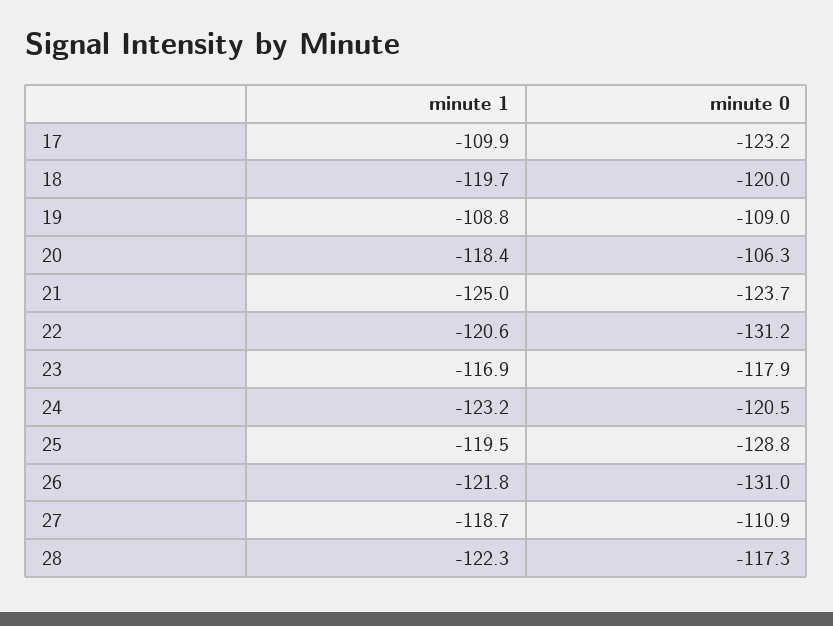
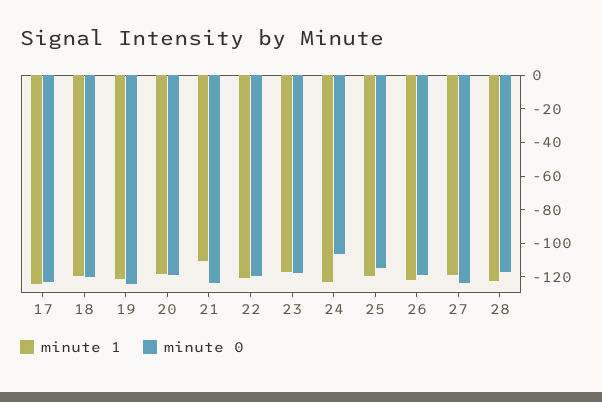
  {
    "minute 1": {
-     "17": -109.9,
+     "17": -125,
      "18": -119.7,
-     "19": -108.8,
+     "19": -120,
      "20": -118.4,
-     "21": -125,
+     "21": -110,
      "22": -120.6,
      "23": -116.9,
      "24": -123.2,
      "25": -119.5,
      "26": -121.8,
      "27": -118.7,
      "28": -122.3
    },
    "minute 0": {
      "17": -123.2,
      "18": -120,
-     "19": -109,
+     "19": -125,
-     "20": -106.3,
+     "20": -120,
      "21": -123.7,
-     "22": -131.2,
+     "22": -120,
      "23": -117.9,
-     "24": -120.5,
+     "24": -105,
-     "25": -128.8,
+     "25": -115,
-     "26": -131,
+     "26": -120,
-     "27": -110.9,
+     "27": -125,
      "28": -117.3
    }
  }

